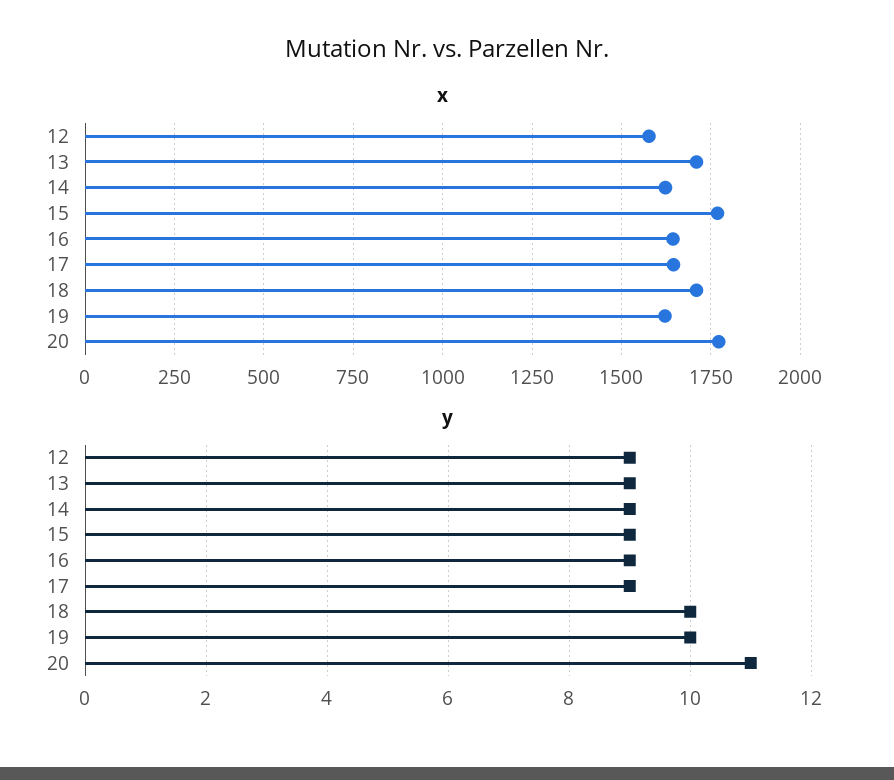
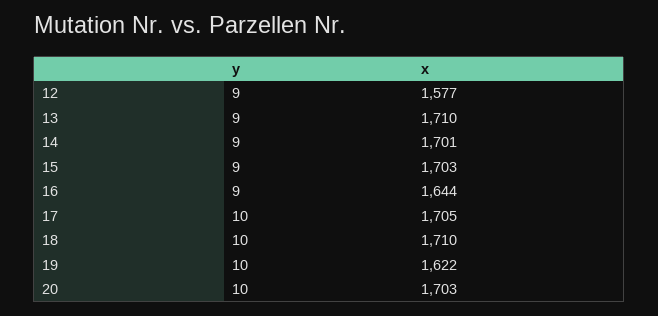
  {
    "x": {
      "12": 1577,
      "13": 1710,
-     "14": 1625,
+     "14": 1701,
-     "15": 1775,
+     "15": 1703,
      "16": 1644,
-     "17": 1650,
+     "17": 1705,
      "18": 1710,
      "19": 1622,
-     "20": 1775
+     "20": 1703
    },
    "y": {
      "12": 9,
      "13": 9,
      "14": 9,
      "15": 9,
      "16": 9,
-     "17": 9,
+     "17": 10,
      "18": 10,
      "19": 10,
-     "20": 11
+     "20": 10
    }
  }

